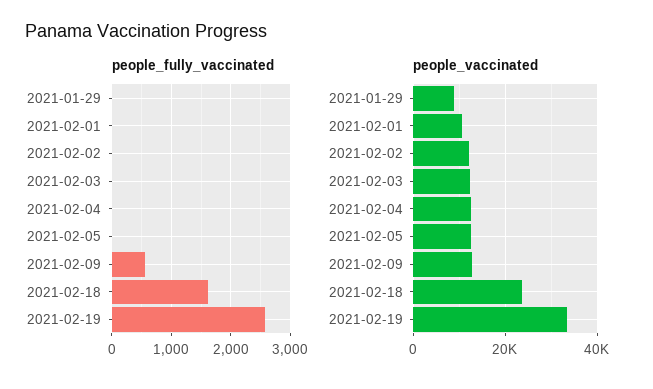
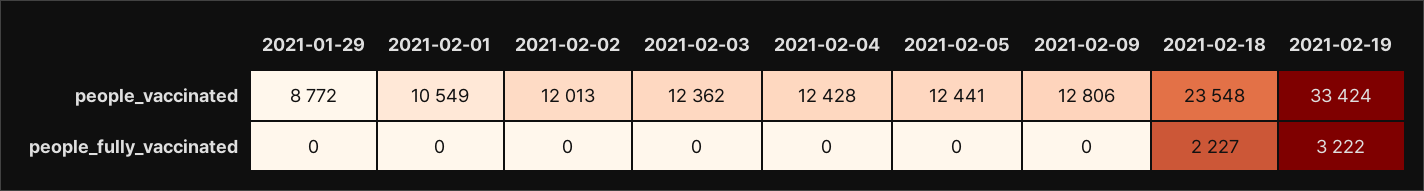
  {
    "people_fully_vaccinated": {
      "2021-01-29": 0,
      "2021-02-01": 0,
      "2021-02-02": 0,
      "2021-02-03": 0,
      "2021-02-04": 0,
      "2021-02-05": 0,
-     "2021-02-09": 600,
+     "2021-02-09": 0,
-     "2021-02-18": 1600,
+     "2021-02-18": 2227,
-     "2021-02-19": 2600
+     "2021-02-19": 3222
    },
    "people_vaccinated": {
      "2021-01-29": 8772,
      "2021-02-01": 10549,
      "2021-02-02": 12013,
      "2021-02-03": 12362,
      "2021-02-04": 12428,
      "2021-02-05": 12441,
      "2021-02-09": 12806,
      "2021-02-18": 23548,
      "2021-02-19": 33424
    }
  }

